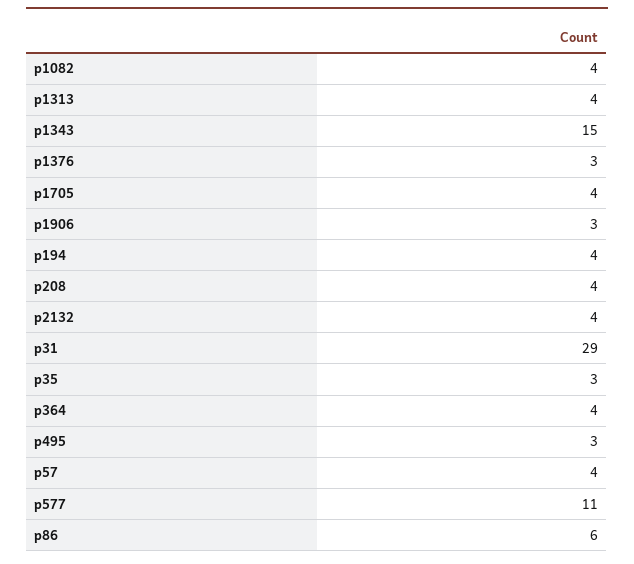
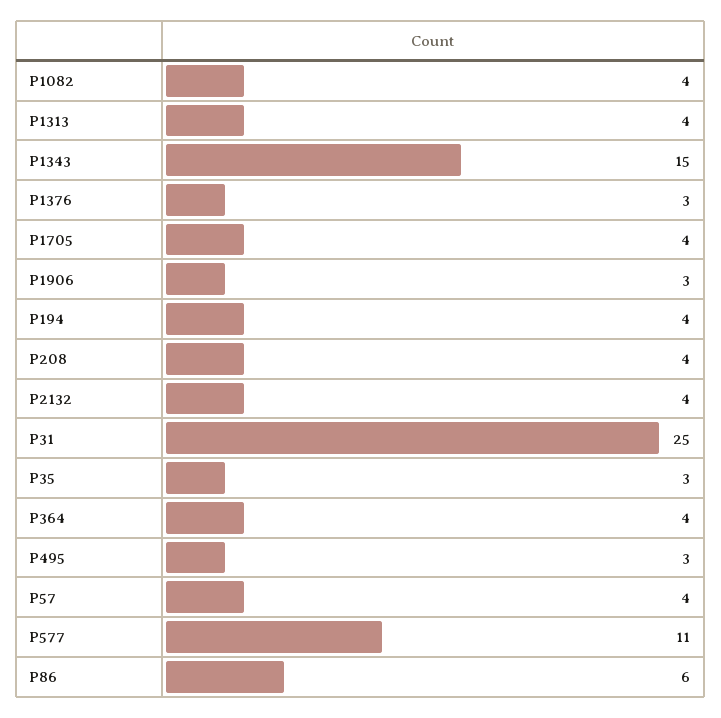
  {
    "p1082": 4,
    "p1313": 4,
    "p1343": 15,
    "p1376": 3,
    "p1705": 4,
    "p1906": 3,
    "p194": 4,
    "p208": 4,
    "p2132": 4,
-   "p31": 29,
+   "p31": 25,
    "p35": 3,
    "p364": 4,
    "p495": 3,
    "p57": 4,
    "p577": 11,
    "p86": 6
  }

